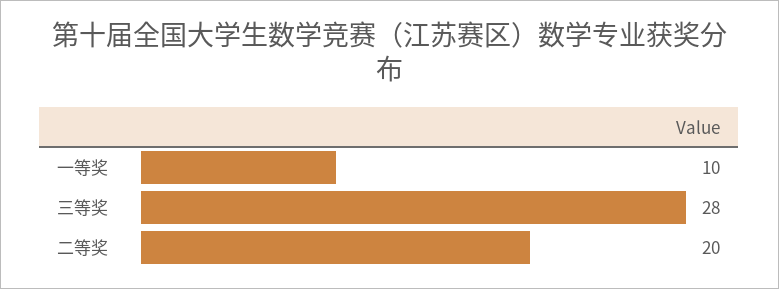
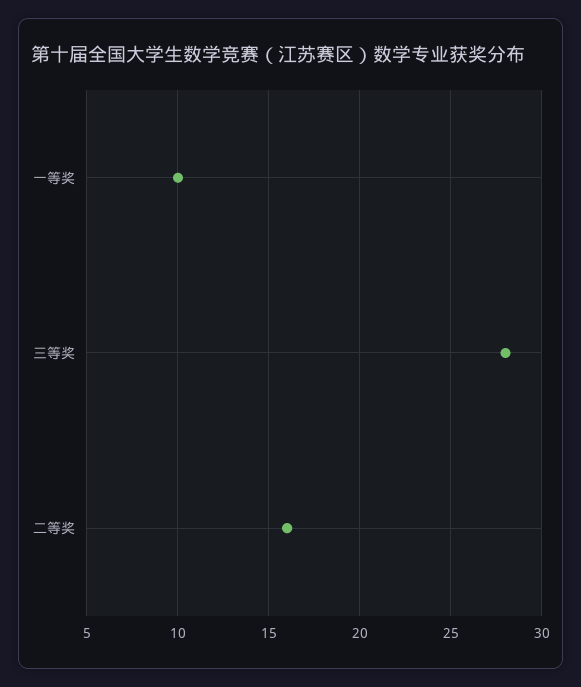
  {
    "一等奖": 10,
    "三等奖": 28,
-   "二等奖": 20
+   "二等奖": 16
  }

